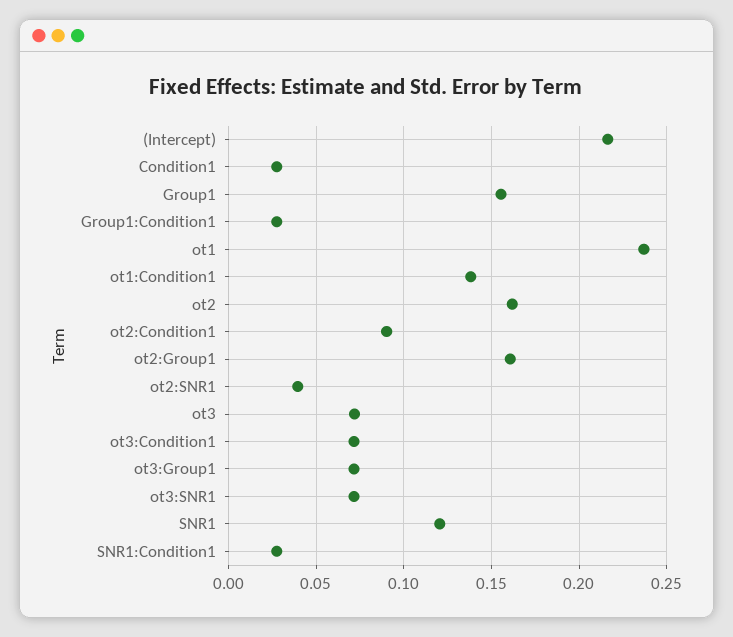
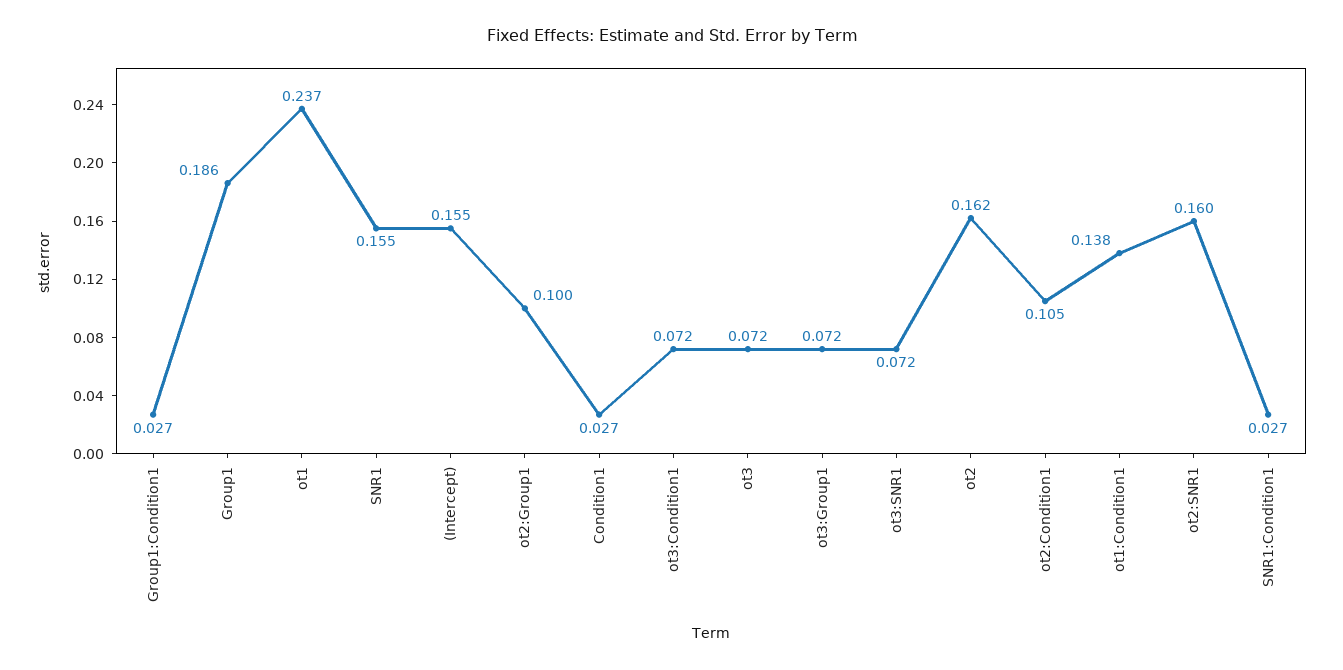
  {
-   "(Intercept)": 0.215,
+   "(Intercept)": 0.155,
    "Condition1": 0.027,
-   "Group1": 0.155,
+   "Group1": 0.186,
    "Group1:Condition1": 0.027,
    "ot1": 0.237,
    "ot1:Condition1": 0.138,
    "ot2": 0.162,
-   "ot2:Condition1": 0.09,
+   "ot2:Condition1": 0.105,
-   "ot2:Group1": 0.16,
+   "ot2:Group1": 0.1,
-   "ot2:SNR1": 0.04,
+   "ot2:SNR1": 0.16,
    "ot3": 0.072,
    "ot3:Condition1": 0.072,
    "ot3:Group1": 0.072,
    "ot3:SNR1": 0.072,
-   "SNR1": 0.12,
+   "SNR1": 0.155,
    "SNR1:Condition1": 0.027
  }

